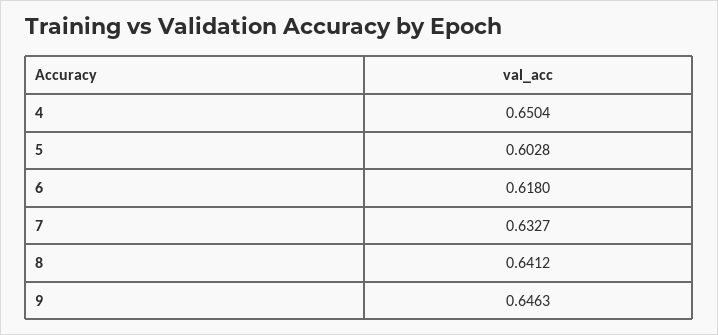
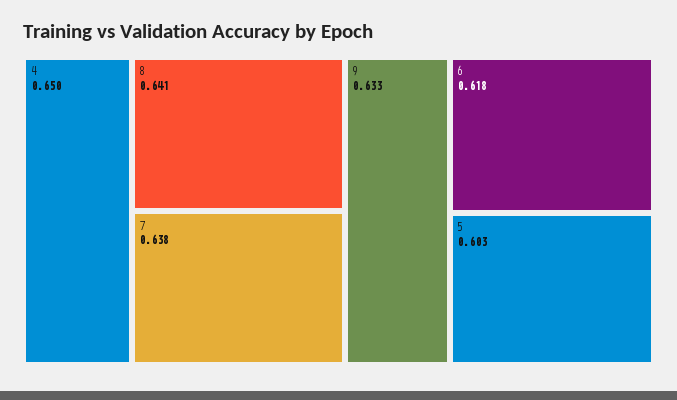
  {
    "4": 0.6504,
    "5": 0.6028,
    "6": 0.618,
-   "7": 0.6327,
+   "7": 0.638,
    "8": 0.6412,
-   "9": 0.6463
+   "9": 0.633
  }

